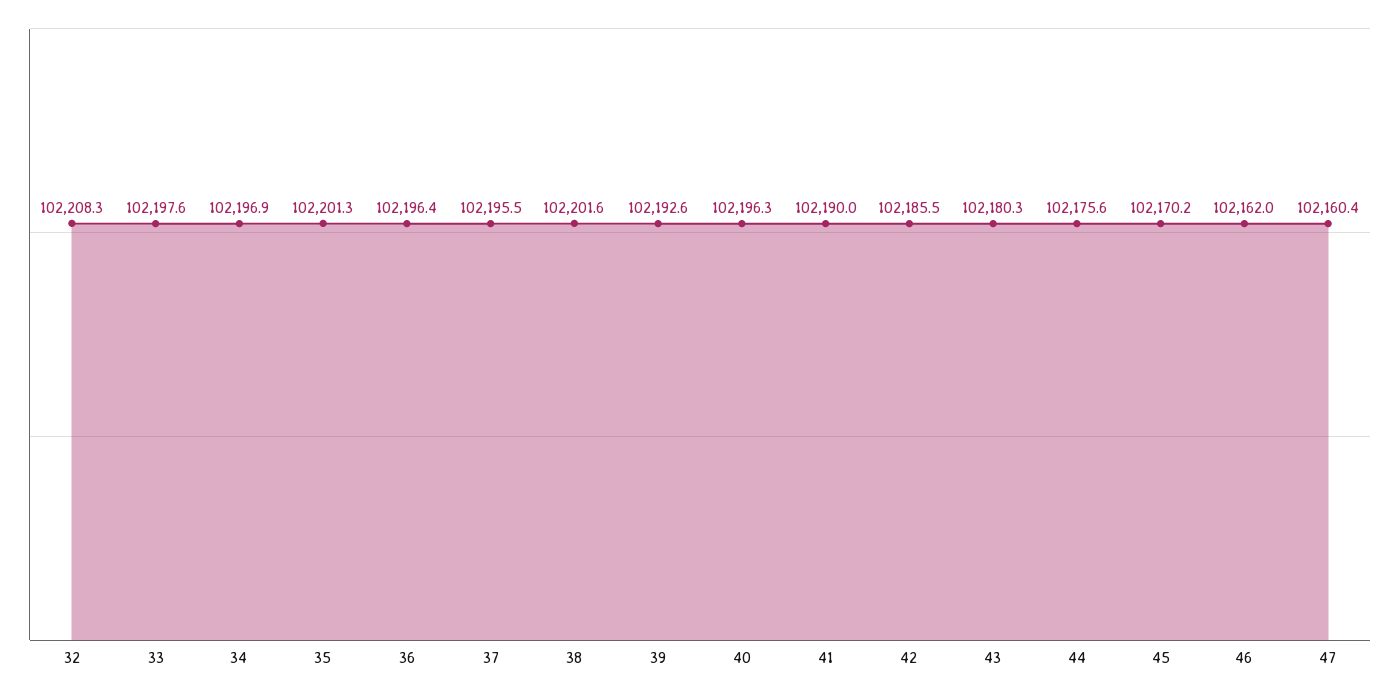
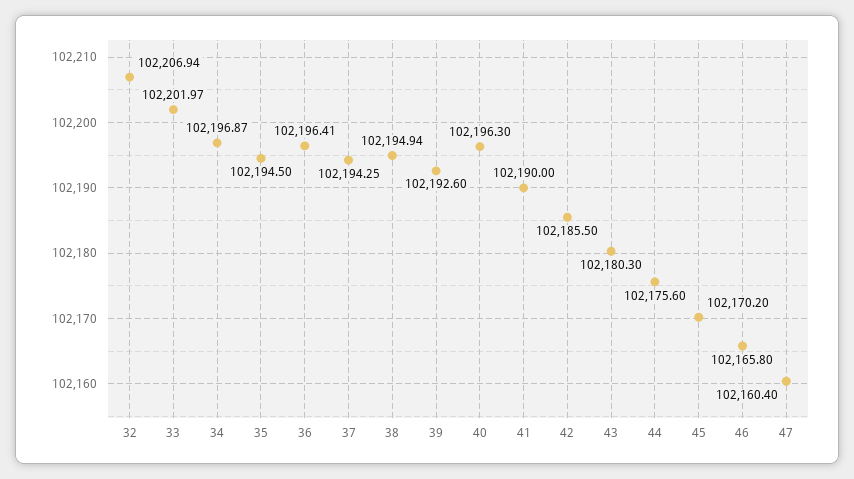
  {
-   "32": 102208.3,
+   "32": 102206.94,
-   "33": 102197.6,
+   "33": 102201.97,
    "34": 102196.87,
-   "35": 102201.3,
+   "35": 102194.5,
    "36": 102196.41,
-   "37": 102195.5,
+   "37": 102194.25,
-   "38": 102201.6,
+   "38": 102194.94,
    "39": 102192.6,
    "40": 102196.3,
    "41": 102190,
    "42": 102185.5,
    "43": 102180.3,
    "44": 102175.6,
    "45": 102170.2,
-   "46": 102162,
+   "46": 102165.8,
    "47": 102160.4
  }

